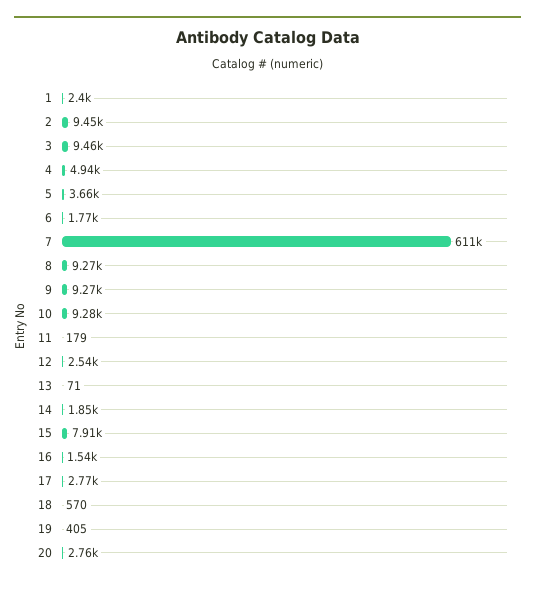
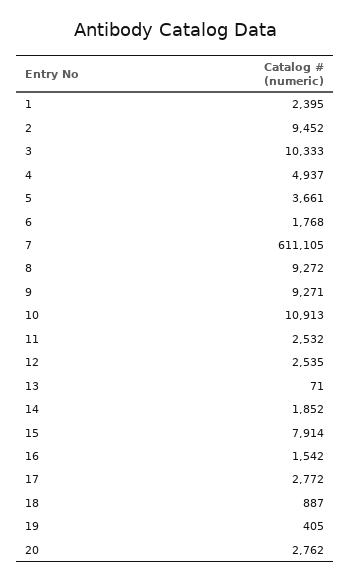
  {
    "1": 2395,
    "2": 9452,
-   "3": 9460,
+   "3": 10333,
    "4": 4937,
    "5": 3661,
    "6": 1768,
    "7": 611105,
    "8": 9272,
    "9": 9271,
-   "10": 9280,
+   "10": 10913,
-   "11": 179,
+   "11": 2532,
    "12": 2535,
    "13": 71,
    "14": 1852,
    "15": 7914,
    "16": 1542,
    "17": 2772,
-   "18": 570,
+   "18": 887,
    "19": 405,
    "20": 2762
  }

